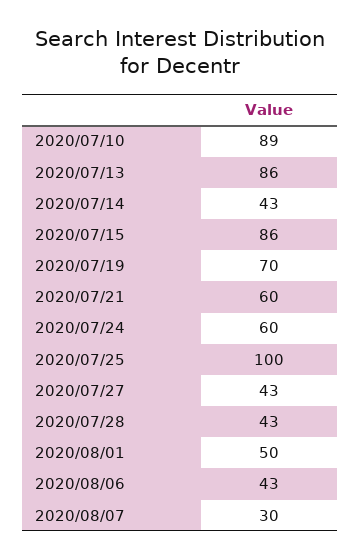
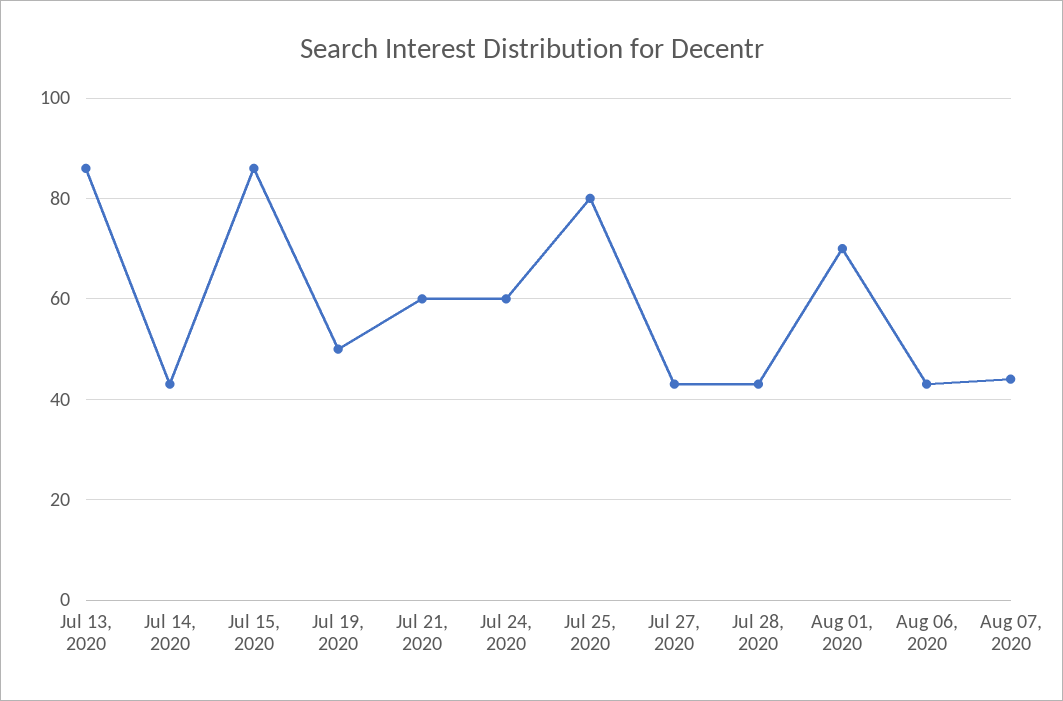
  {
-   "2020/07/10": 89,
    "2020/07/13": 86,
    "2020/07/14": 43,
    "2020/07/15": 86,
-   "2020/07/19": 70,
+   "2020/07/19": 50,
    "2020/07/21": 60,
    "2020/07/24": 60,
-   "2020/07/25": 100,
+   "2020/07/25": 80,
    "2020/07/27": 43,
    "2020/07/28": 43,
-   "2020/08/01": 50,
+   "2020/08/01": 70,
    "2020/08/06": 43,
-   "2020/08/07": 30
+   "2020/08/07": 45
  }

